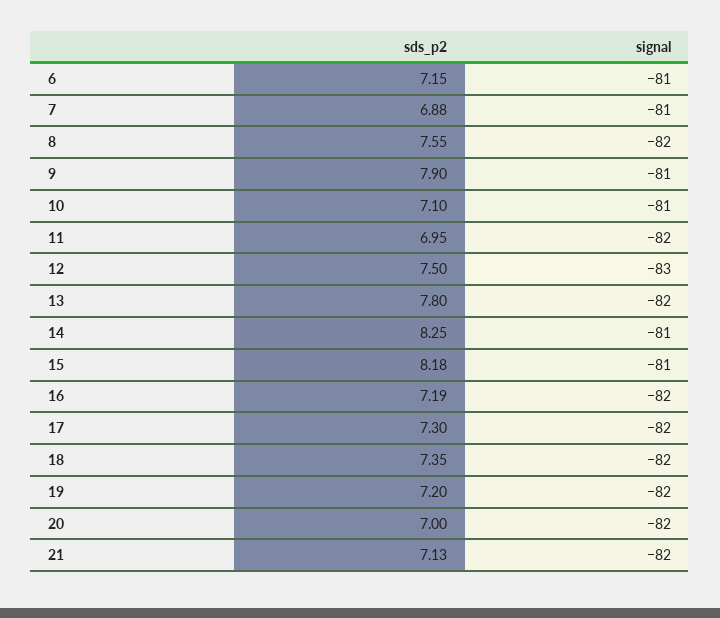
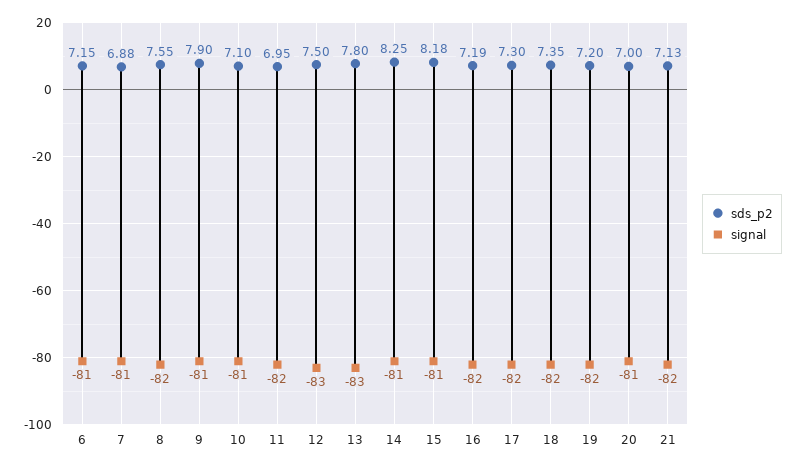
  {
    "sds_p2": {
      "6": 7.15,
      "7": 6.88,
      "8": 7.55,
      "9": 7.9,
      "10": 7.1,
      "11": 6.95,
      "12": 7.5,
      "13": 7.8,
      "14": 8.25,
      "15": 8.18,
      "16": 7.19,
      "17": 7.3,
      "18": 7.35,
      "19": 7.2,
      "20": 7,
      "21": 7.13
    },
    "signal": {
      "6": -81,
      "7": -81,
      "8": -82,
      "9": -81,
      "10": -81,
      "11": -82,
      "12": -83,
-     "13": -82,
+     "13": -83,
      "14": -81,
      "15": -81,
      "16": -82,
      "17": -82,
      "18": -82,
      "19": -82,
-     "20": -82,
+     "20": -81,
      "21": -82
    }
  }

